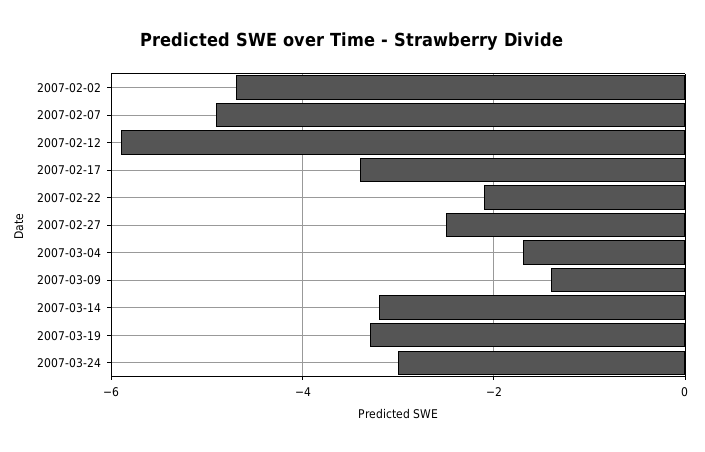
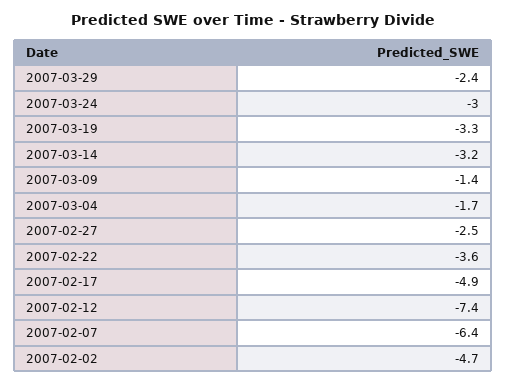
  {
    "2007-02-02": -4.7,
-   "2007-02-07": -5,
+   "2007-02-07": -6.4,
-   "2007-02-12": -6,
+   "2007-02-12": -7.4,
-   "2007-02-17": -3.5,
+   "2007-02-17": -4.9,
-   "2007-02-22": -2,
+   "2007-02-22": -3.6,
    "2007-02-27": -2.5,
    "2007-03-04": -1.7,
    "2007-03-09": -1.4,
    "2007-03-14": -3.2,
    "2007-03-19": -3.3,
-   "2007-03-24": -3
+   "2007-03-24": -3,
+   "2007-03-29": -2.4
  }

